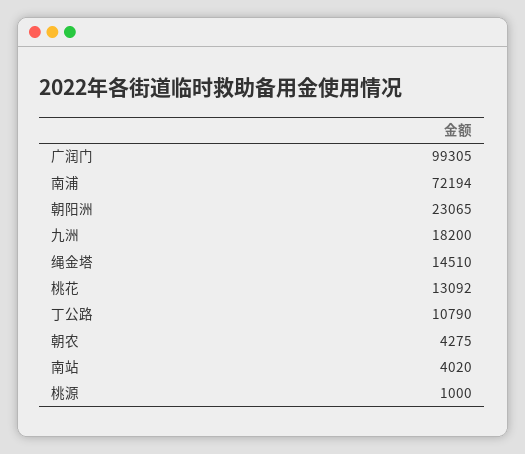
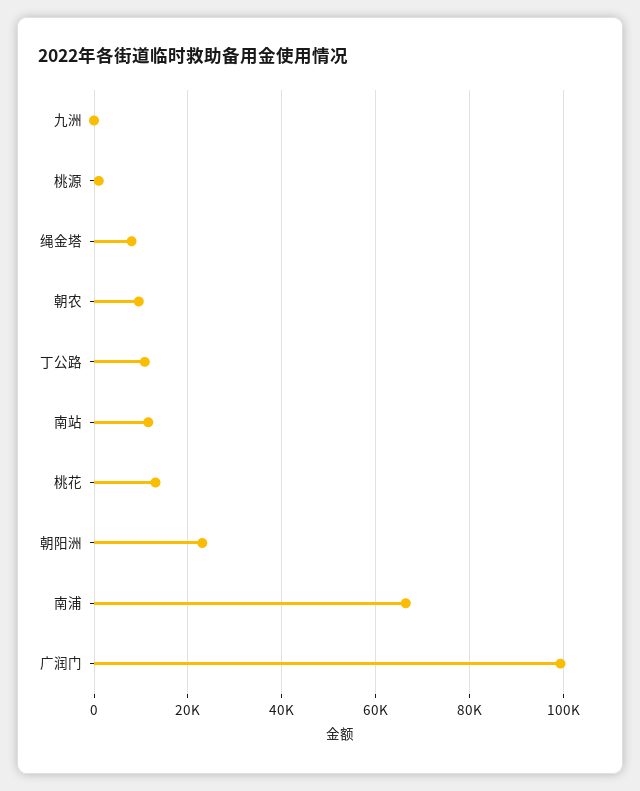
  {
    "广润门": 99305,
-   "南浦": 72194,
+   "南浦": 66000,
    "朝阳洲": 23065,
-   "九洲": 18200,
+   "九洲": 0,
-   "绳金塔": 14510,
+   "绳金塔": 8000,
    "桃花": 13092,
    "丁公路": 10790,
-   "朝农": 4275,
+   "朝农": 10000,
-   "南站": 4020,
+   "南站": 12000,
    "桃源": 1000
  }

